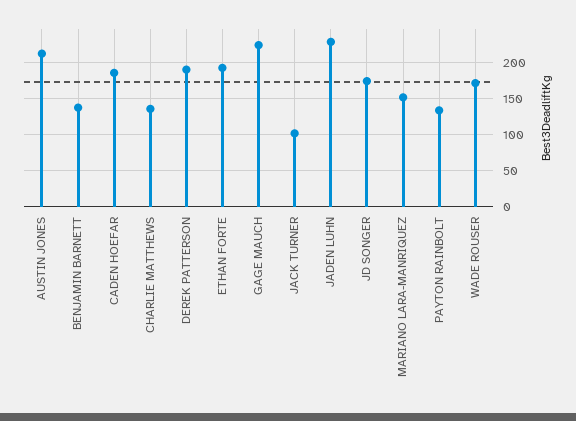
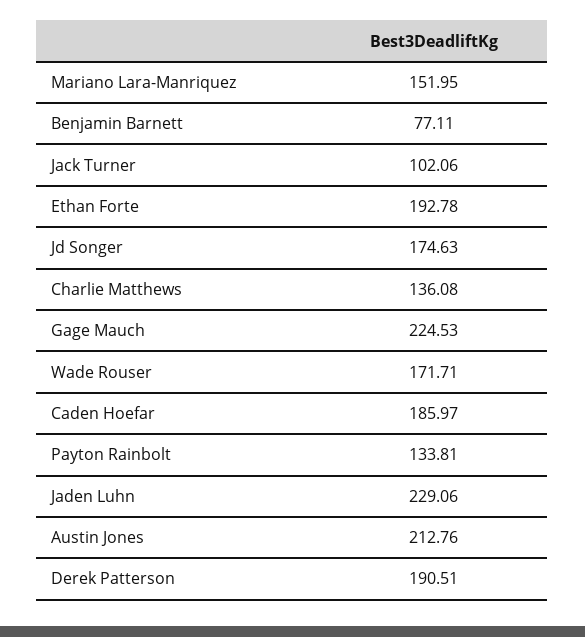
  {
    "AUSTIN JONES": 212.76,
-   "BENJAMIN BARNETT": 140,
+   "BENJAMIN BARNETT": 77.11,
    "CADEN HOEFAR": 185.97,
    "CHARLIE MATTHEWS": 136.08,
    "DEREK PATTERSON": 190.51,
    "ETHAN FORTE": 192.78,
    "GAGE MAUCH": 224.53,
    "JACK TURNER": 102.06,
    "JADEN LUHN": 229.06,
    "JD SONGER": 174.63,
    "MARIANO LARA-MANRIQUEZ": 151.95,
    "PAYTON RAINBOLT": 133.81,
    "WADE ROUSER": 171.71
  }

